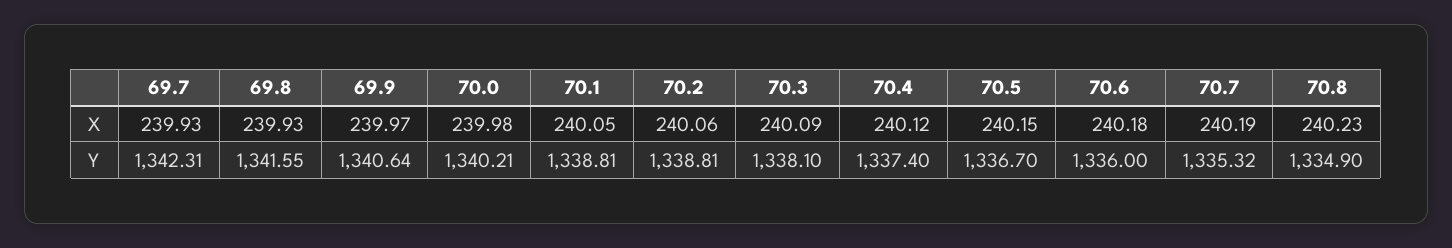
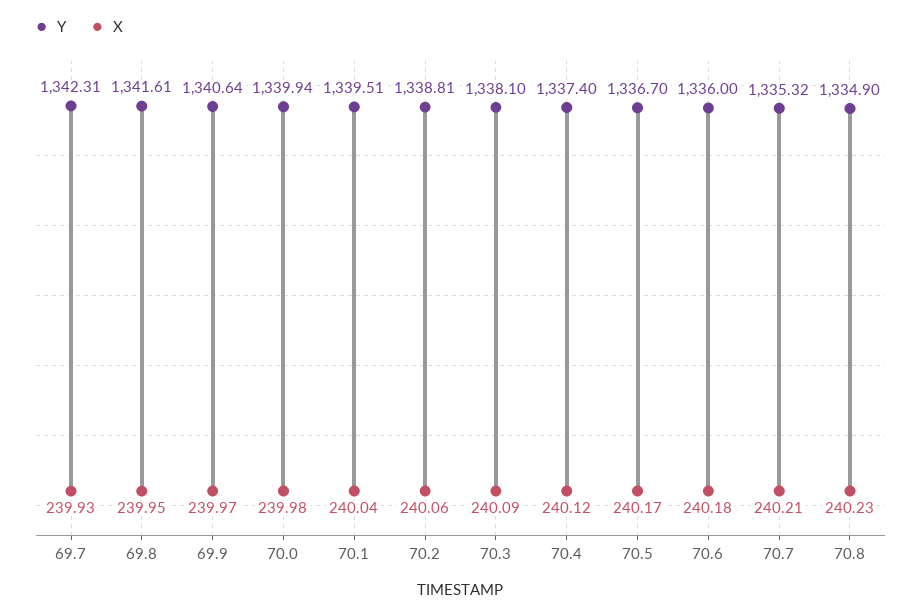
  {
    "X": {
      "69.7": 239.93,
-     "69.8": 239.93,
+     "69.8": 239.95,
      "69.9": 239.97,
      "70.0": 239.98,
-     "70.1": 240.05,
+     "70.1": 240.04,
      "70.2": 240.06,
      "70.3": 240.09,
      "70.4": 240.12,
-     "70.5": 240.15,
+     "70.5": 240.17,
      "70.6": 240.18,
-     "70.7": 240.19,
+     "70.7": 240.21,
      "70.8": 240.23
    },
    "Y": {
      "69.7": 1342.31,
-     "69.8": 1341.55,
+     "69.8": 1341.61,
      "69.9": 1340.64,
-     "70.0": 1340.21,
+     "70.0": 1339.94,
-     "70.1": 1338.81,
+     "70.1": 1339.51,
      "70.2": 1338.81,
      "70.3": 1338.1,
      "70.4": 1337.4,
      "70.5": 1336.7,
      "70.6": 1336,
      "70.7": 1335.32,
      "70.8": 1334.9
    }
  }

